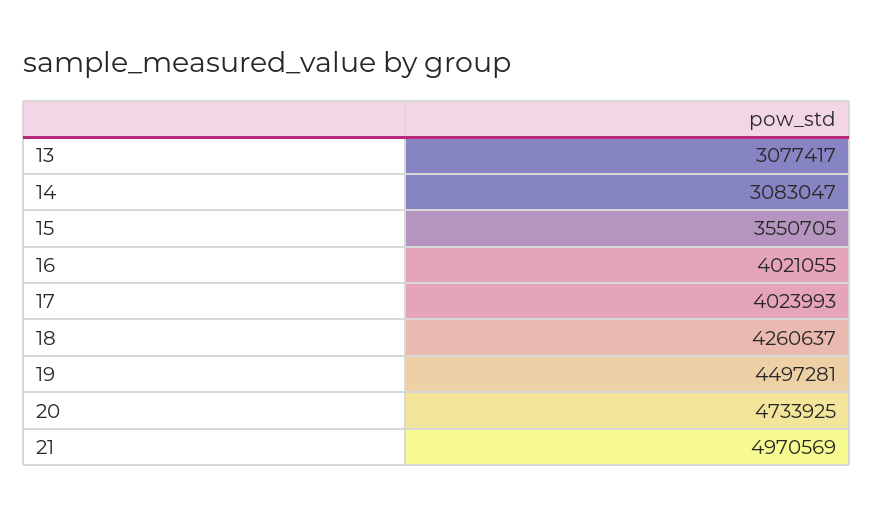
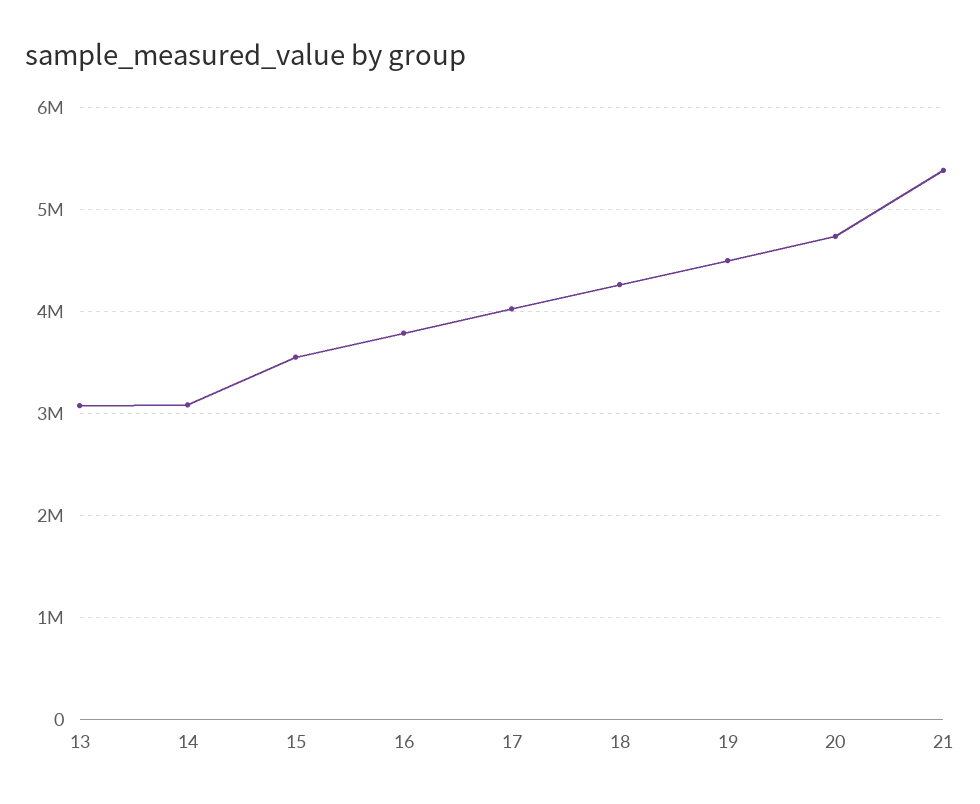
  {
    "13": 3077417,
    "14": 3083047,
    "15": 3550705,
-   "16": 4021055,
+   "16": 3800000,
    "17": 4023993,
    "18": 4260637,
    "19": 4497281,
    "20": 4733925,
-   "21": 4970569
+   "21": 5400000
  }

